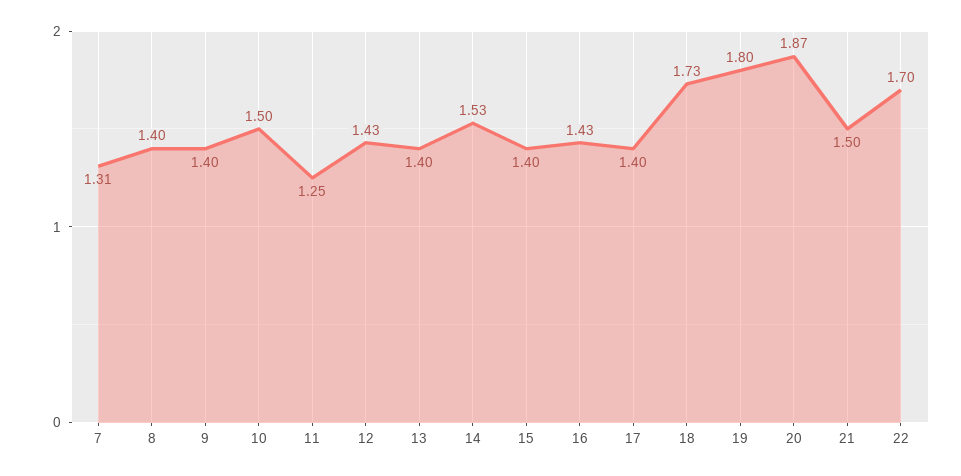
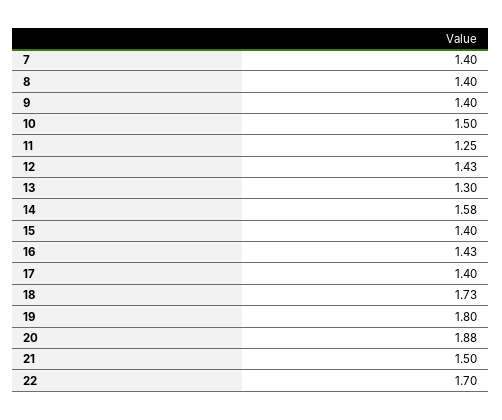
  {
-   "7": 1.31,
+   "7": 1.4,
    "8": 1.4,
    "9": 1.4,
    "10": 1.5,
    "11": 1.25,
    "12": 1.43,
-   "13": 1.4,
+   "13": 1.3,
-   "14": 1.53,
+   "14": 1.58,
    "15": 1.4,
    "16": 1.43,
    "17": 1.4,
    "18": 1.73,
    "19": 1.8,
-   "20": 1.87,
+   "20": 1.88,
    "21": 1.5,
    "22": 1.7
  }

